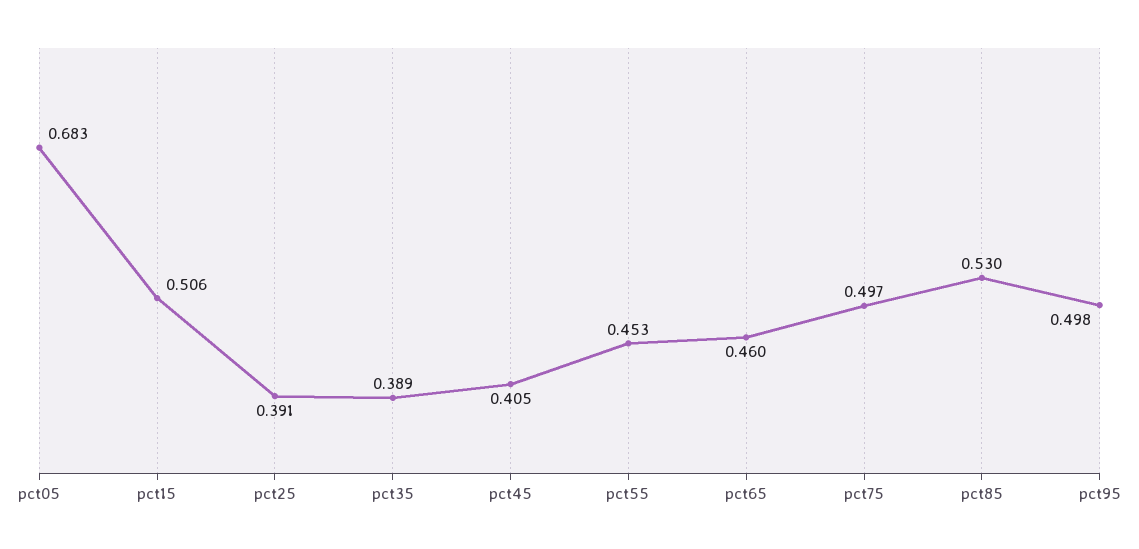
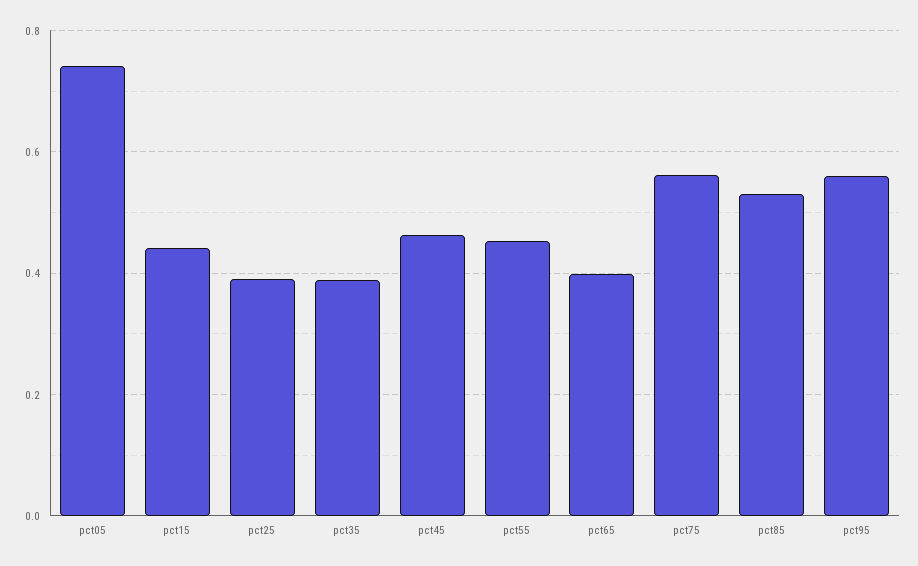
  {
-   "pct05": 0.683,
+   "pct05": 0.74,
-   "pct15": 0.506,
+   "pct15": 0.44,
    "pct25": 0.391,
    "pct35": 0.389,
-   "pct45": 0.405,
+   "pct45": 0.46,
    "pct55": 0.453,
-   "pct65": 0.46,
+   "pct65": 0.4,
-   "pct75": 0.497,
+   "pct75": 0.56,
    "pct85": 0.53,
-   "pct95": 0.498
+   "pct95": 0.56
  }

